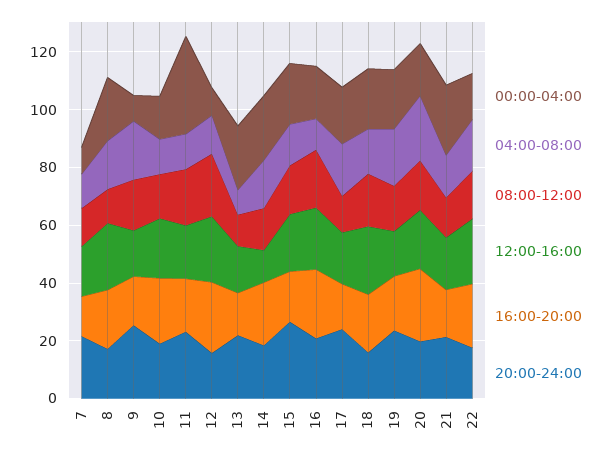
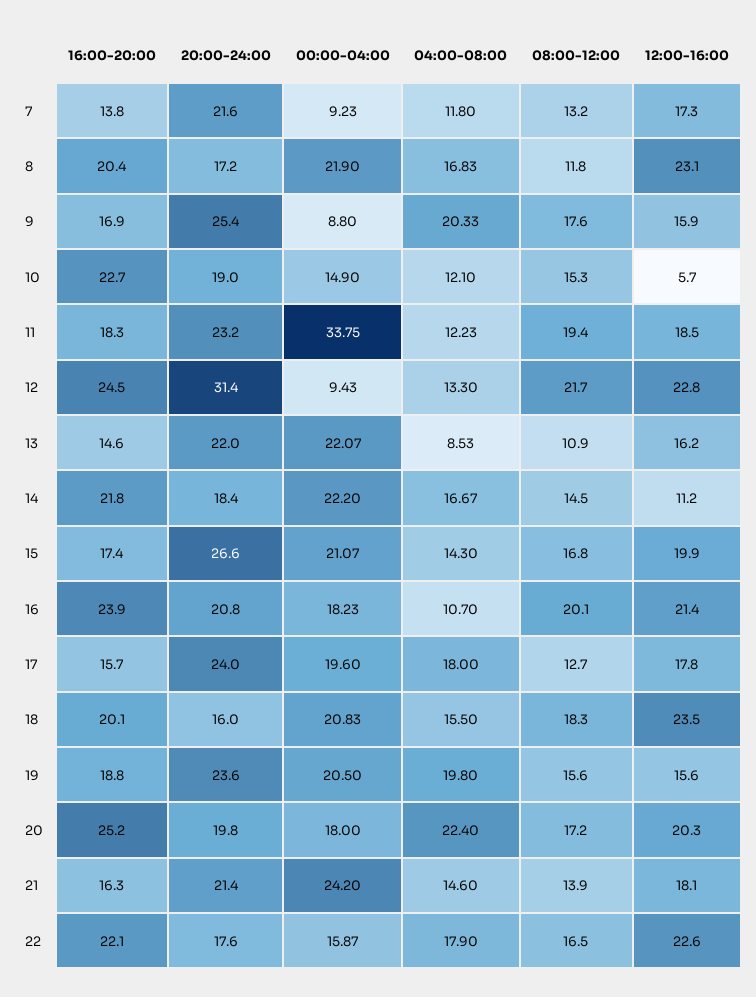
  {
    "00:00-04:00": {
      "7": 9.23,
      "8": 21.9,
      "9": 8.8,
      "10": 14.9,
      "11": 33.75,
      "12": 9.43,
      "13": 22.07,
      "14": 22.2,
      "15": 21.07,
      "16": 18.23,
      "17": 19.6,
      "18": 20.83,
      "19": 20.5,
      "20": 18,
      "21": 24.2,
      "22": 15.87
    },
    "04:00-08:00": {
      "7": 11.8,
      "8": 16.83,
      "9": 20.33,
      "10": 12.1,
      "11": 12.23,
      "12": 13.3,
      "13": 8.53,
      "14": 16.67,
      "15": 14.3,
      "16": 10.7,
      "17": 18,
      "18": 15.5,
      "19": 19.8,
      "20": 22.4,
      "21": 14.6,
      "22": 17.9
    },
    "08:00-12:00": {
      "7": 13.2,
      "8": 11.8,
      "9": 17.6,
      "10": 15.3,
      "11": 19.4,
      "12": 21.7,
      "13": 10.9,
      "14": 14.5,
      "15": 16.8,
      "16": 20.1,
      "17": 12.7,
      "18": 18.3,
      "19": 15.6,
      "20": 17.2,
      "21": 13.9,
      "22": 16.5
    },
    "12:00-16:00": {
      "7": 17.3,
      "8": 23.1,
      "9": 15.9,
-     "10": 20,
+     "10": 5.7,
      "11": 18.5,
      "12": 22.8,
      "13": 16.2,
      "14": 11.2,
      "15": 19.9,
      "16": 21.4,
      "17": 17.8,
      "18": 23.5,
      "19": 15.6,
      "20": 20.3,
      "21": 18.1,
      "22": 22.6
    },
    "16:00-20:00": {
      "7": 13.8,
      "8": 20.4,
      "9": 16.9,
      "10": 22.7,
      "11": 18.3,
      "12": 24.5,
      "13": 14.6,
      "14": 21.8,
      "15": 17.4,
      "16": 23.9,
      "17": 15.7,
      "18": 20.1,
      "19": 18.8,
      "20": 25.2,
      "21": 16.3,
      "22": 22.1
    },
    "20:00-24:00": {
      "7": 21.6,
      "8": 17.2,
      "9": 25.4,
      "10": 19,
      "11": 23.2,
-     "12": 15,
+     "12": 31.4,
      "13": 22,
      "14": 18.4,
      "15": 26.6,
      "16": 20.8,
      "17": 24,
      "18": 16,
      "19": 23.6,
      "20": 19.8,
      "21": 21.4,
      "22": 17.6
    }
  }

